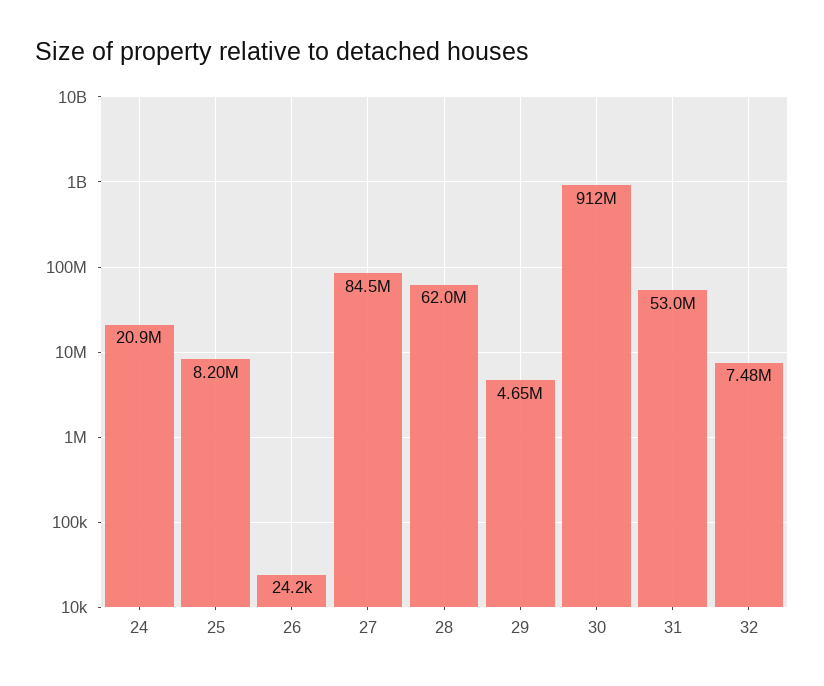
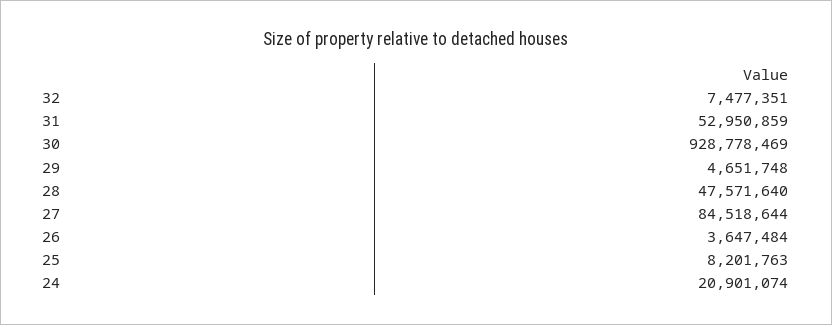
  {
    "24": 20901074,
    "25": 8201763,
-   "26": 24200,
+   "26": 3647484,
    "27": 84518644,
-   "28": 62000000,
+   "28": 47571640,
    "29": 4651748,
-   "30": 912000000,
+   "30": 928778469,
    "31": 52950859,
    "32": 7477351
  }

